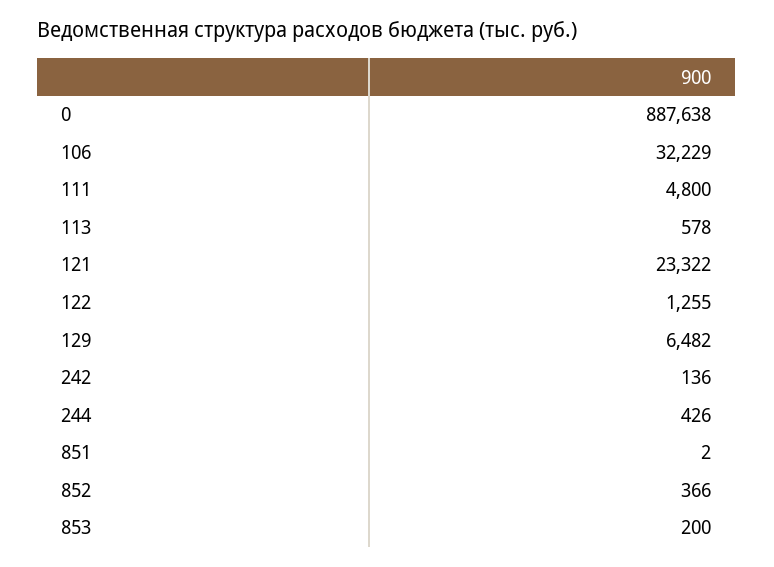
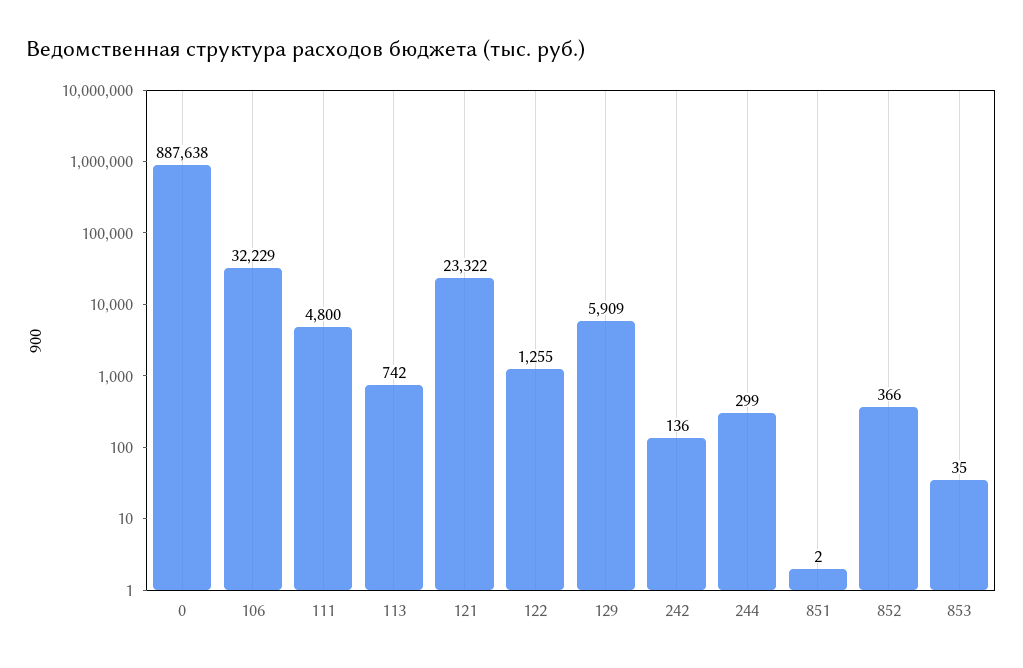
  {
    "0": 887638,
    "106": 32229,
    "111": 4800,
-   "113": 578,
+   "113": 742,
    "121": 23322,
    "122": 1255,
-   "129": 6482,
+   "129": 5909,
    "242": 136,
-   "244": 426,
+   "244": 299,
    "851": 2,
    "852": 366,
-   "853": 200
+   "853": 35
  }

